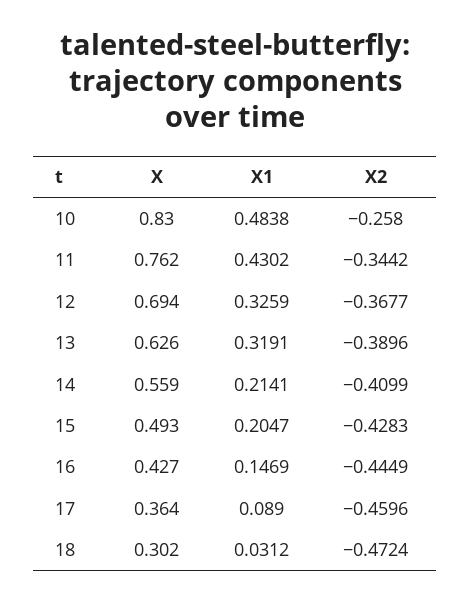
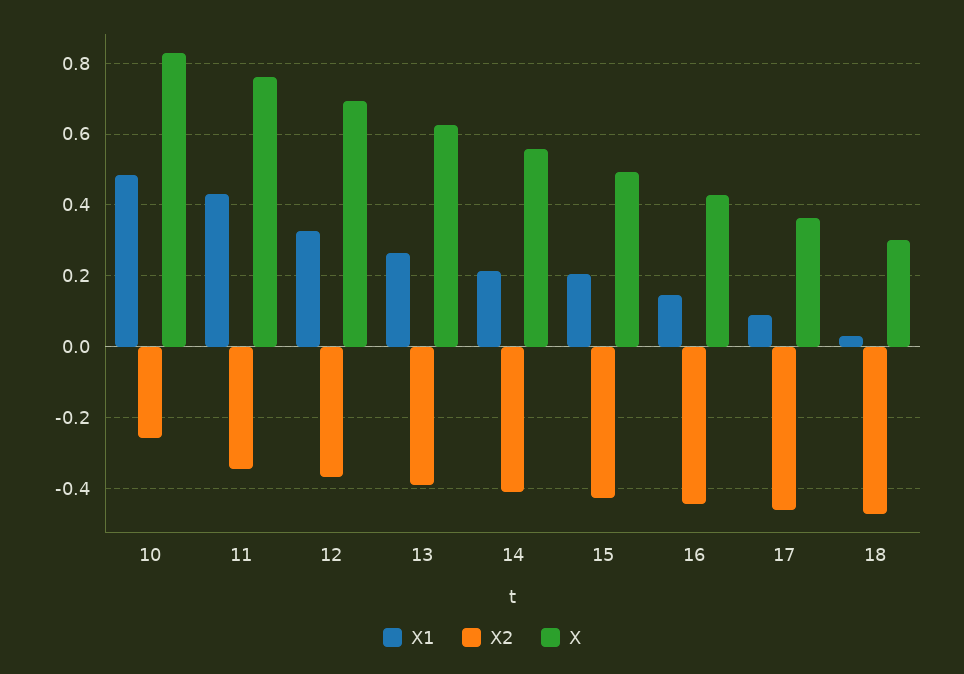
  {
    "X": {
      "10": 0.83,
      "11": 0.762,
      "12": 0.694,
      "13": 0.626,
      "14": 0.559,
      "15": 0.493,
      "16": 0.427,
      "17": 0.364,
      "18": 0.302
    },
    "X1": {
      "10": 0.4838,
      "11": 0.4302,
      "12": 0.3259,
-     "13": 0.3191,
+     "13": 0.26,
      "14": 0.2141,
      "15": 0.2047,
      "16": 0.1469,
      "17": 0.089,
      "18": 0.0312
    },
    "X2": {
      "10": -0.258,
      "11": -0.3442,
      "12": -0.3677,
      "13": -0.3896,
      "14": -0.4099,
      "15": -0.4283,
      "16": -0.4449,
      "17": -0.4596,
      "18": -0.4724
    }
  }

